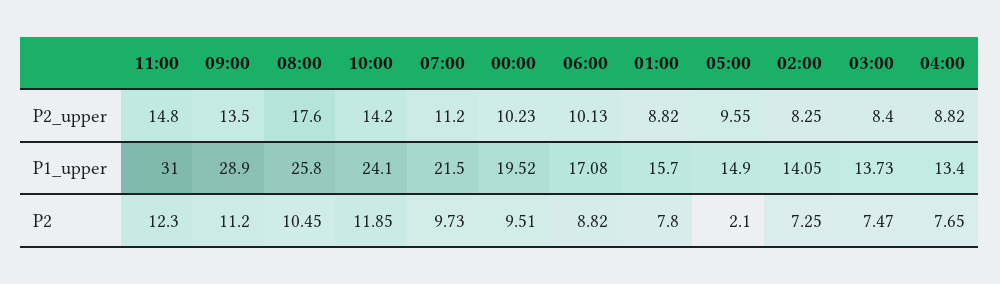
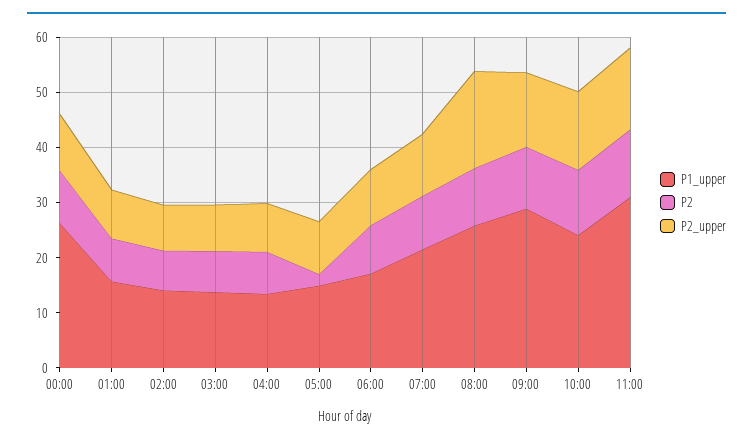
  {
    "P2_upper": {
      "11:00": 14.8,
      "09:00": 13.5,
      "08:00": 17.6,
      "10:00": 14.2,
      "07:00": 11.2,
      "00:00": 10.23,
      "06:00": 10.13,
      "01:00": 8.82,
      "05:00": 9.55,
      "02:00": 8.25,
      "03:00": 8.4,
      "04:00": 8.82
    },
    "P1_upper": {
      "11:00": 31,
      "09:00": 28.9,
      "08:00": 25.8,
      "10:00": 24.1,
      "07:00": 21.5,
-     "00:00": 19.52,
+     "00:00": 26,
      "06:00": 17.08,
      "01:00": 15.7,
      "05:00": 14.9,
      "02:00": 14.05,
      "03:00": 13.73,
      "04:00": 13.4
    },
    "P2": {
      "11:00": 12.3,
      "09:00": 11.2,
      "08:00": 10.45,
      "10:00": 11.85,
      "07:00": 9.73,
      "00:00": 9.51,
      "06:00": 8.82,
      "01:00": 7.8,
      "05:00": 2.1,
      "02:00": 7.25,
      "03:00": 7.47,
      "04:00": 7.65
    }
  }

